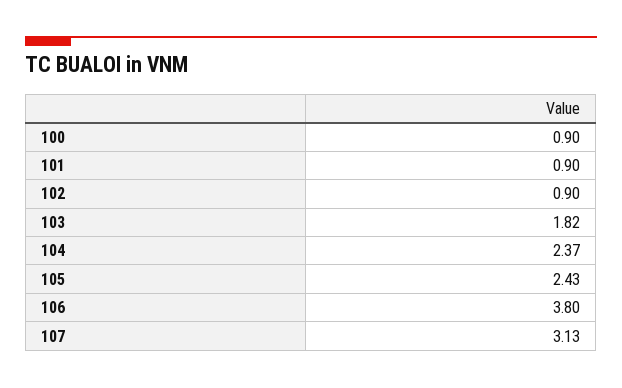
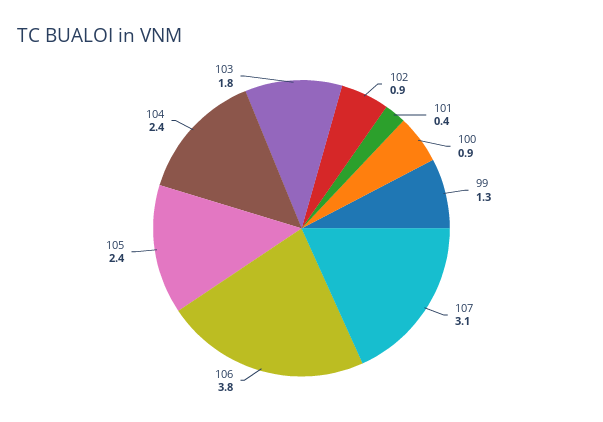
  {
    "100": 0.9,
-   "101": 0.9,
+   "101": 0.4,
    "102": 0.9,
    "103": 1.82,
    "104": 2.37,
    "105": 2.43,
    "106": 3.8,
-   "107": 3.13
+   "107": 3.13,
+   "99": 1.3
  }

